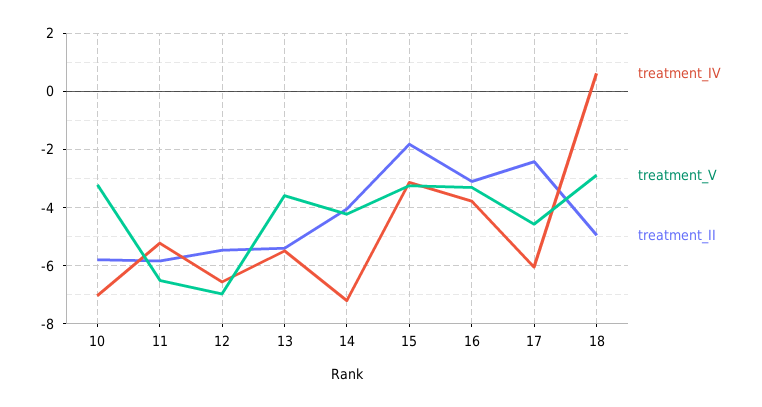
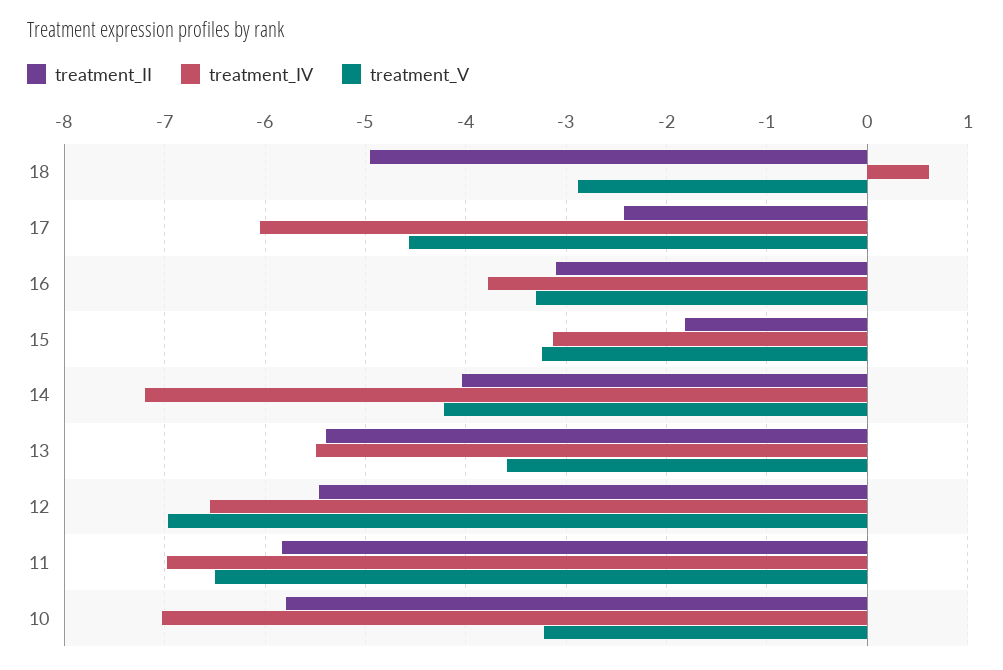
  {
    "treatment_IV": {
      "10": -7,
-     "11": -5.25,
+     "11": -7,
      "12": -6.6,
      "13": -5.5,
      "14": -7.2,
      "15": -3.1,
      "16": -3.8,
      "17": -6.1,
      "18": 0.6
    },
    "treatment_V": {
      "10": -3.2,
      "11": -6.5,
      "12": -7,
      "13": -3.6,
      "14": -4.2,
      "15": -3.2,
      "16": -3.3,
      "17": -4.6,
      "18": -2.9
    },
    "treatment_II": {
      "10": -5.8,
      "11": -5.8,
      "12": -5.5,
      "13": -5.4,
      "14": -4,
      "15": -1.8,
      "16": -3.1,
      "17": -2.4,
      "18": -5
    }
  }

